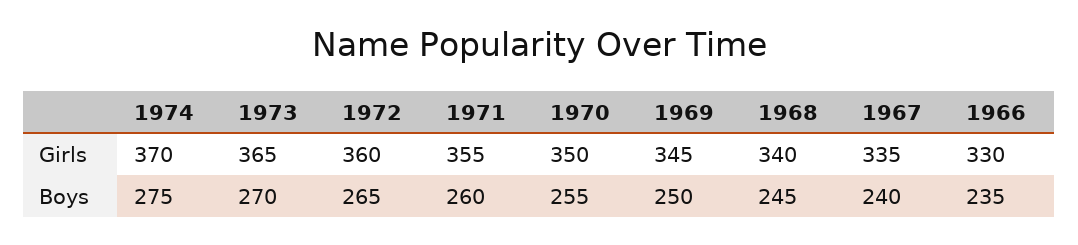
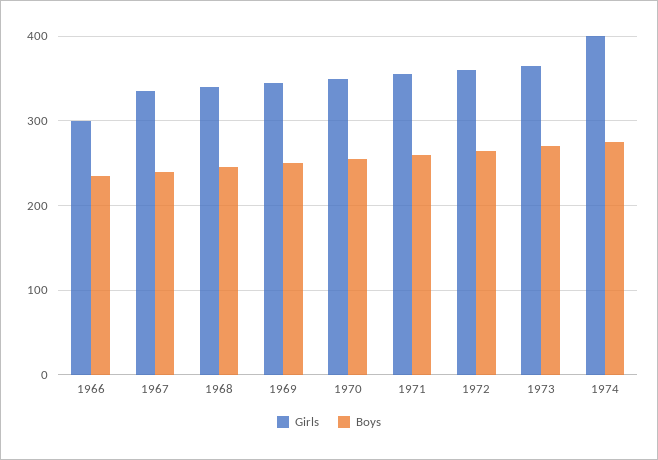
  {
    "Girls": {
-     "1974": 370,
+     "1974": 400,
      "1973": 365,
      "1972": 360,
      "1971": 355,
      "1970": 350,
      "1969": 345,
      "1968": 340,
      "1967": 335,
-     "1966": 330
+     "1966": 300
    },
    "Boys": {
      "1974": 275,
      "1973": 270,
      "1972": 265,
      "1971": 260,
      "1970": 255,
      "1969": 250,
      "1968": 245,
      "1967": 240,
      "1966": 235
    }
  }

